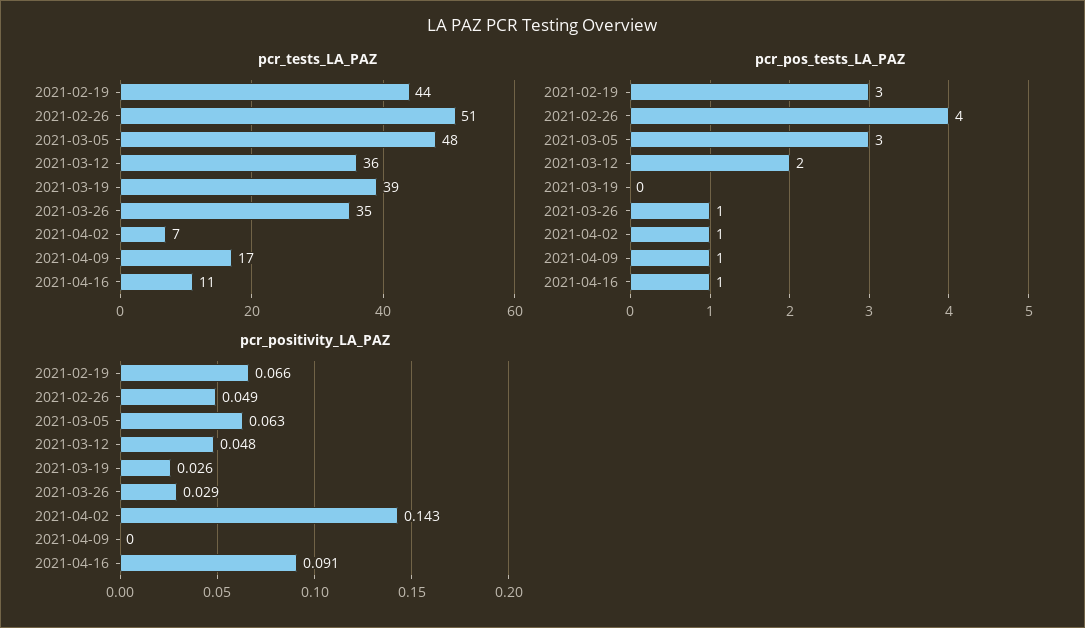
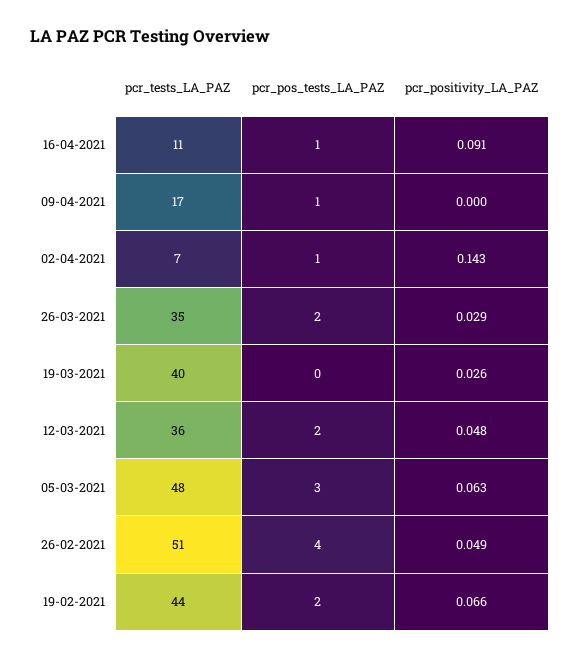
  {
    "pcr_tests_LA_PAZ": {
      "2021-02-19": 44,
      "2021-02-26": 51,
      "2021-03-05": 48,
      "2021-03-12": 36,
-     "2021-03-19": 39,
+     "2021-03-19": 40,
      "2021-03-26": 35,
      "2021-04-02": 7,
      "2021-04-09": 17,
      "2021-04-16": 11
    },
    "pcr_pos_tests_LA_PAZ": {
-     "2021-02-19": 3,
+     "2021-02-19": 2,
      "2021-02-26": 4,
      "2021-03-05": 3,
      "2021-03-12": 2,
      "2021-03-19": 0,
-     "2021-03-26": 1,
+     "2021-03-26": 2,
      "2021-04-02": 1,
      "2021-04-09": 1,
      "2021-04-16": 1
    },
    "pcr_positivity_LA_PAZ": {
      "2021-02-19": 0.066,
      "2021-02-26": 0.049,
      "2021-03-05": 0.063,
      "2021-03-12": 0.048,
      "2021-03-19": 0.026,
      "2021-03-26": 0.029,
      "2021-04-02": 0.143,
      "2021-04-09": 0,
      "2021-04-16": 0.091
    }
  }

